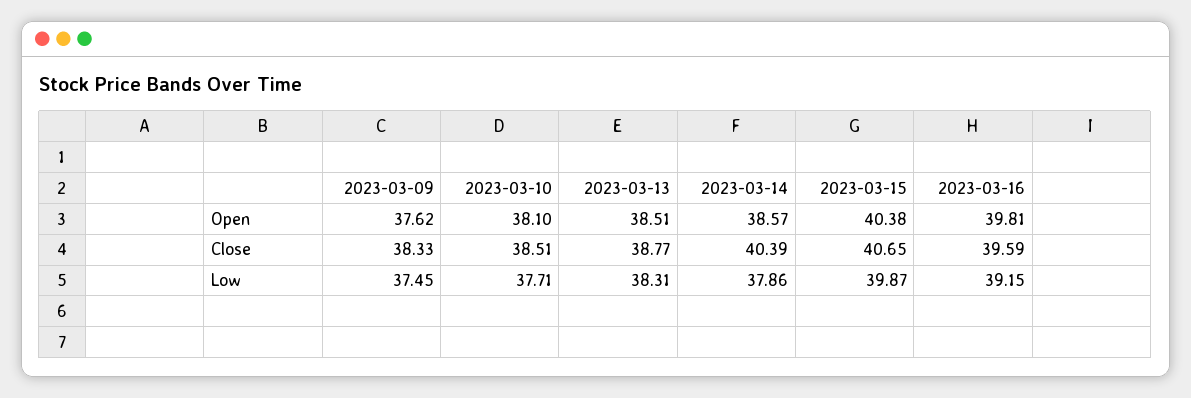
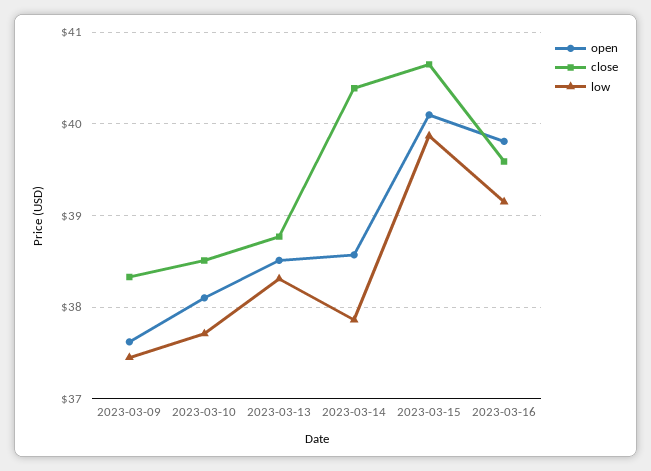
  {
    "Open": {
      "2023-03-09": 37.62,
      "2023-03-10": 38.1,
      "2023-03-13": 38.51,
      "2023-03-14": 38.57,
-     "2023-03-15": 40.38,
+     "2023-03-15": 40.1,
      "2023-03-16": 39.81
    },
    "Close": {
      "2023-03-09": 38.33,
      "2023-03-10": 38.51,
      "2023-03-13": 38.77,
      "2023-03-14": 40.39,
      "2023-03-15": 40.65,
      "2023-03-16": 39.59
    },
    "Low": {
      "2023-03-09": 37.45,
      "2023-03-10": 37.71,
      "2023-03-13": 38.31,
      "2023-03-14": 37.86,
      "2023-03-15": 39.87,
      "2023-03-16": 39.15
    }
  }

